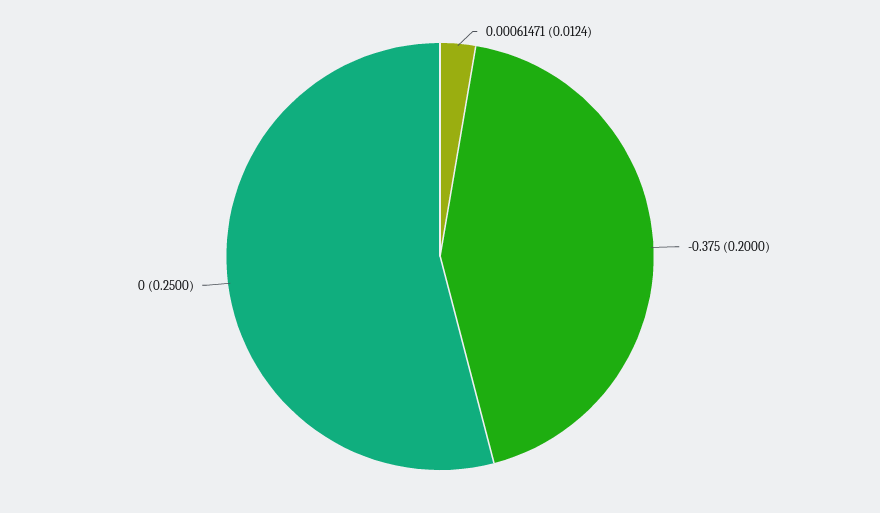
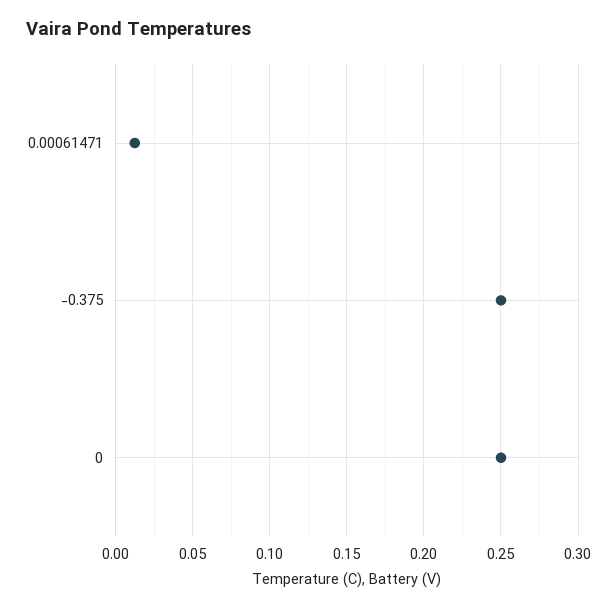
  {
    "0.00061471": 0.0124,
-   "-0.375": 0.2,
+   "-0.375": 0.25,
    "0": 0.25
  }

